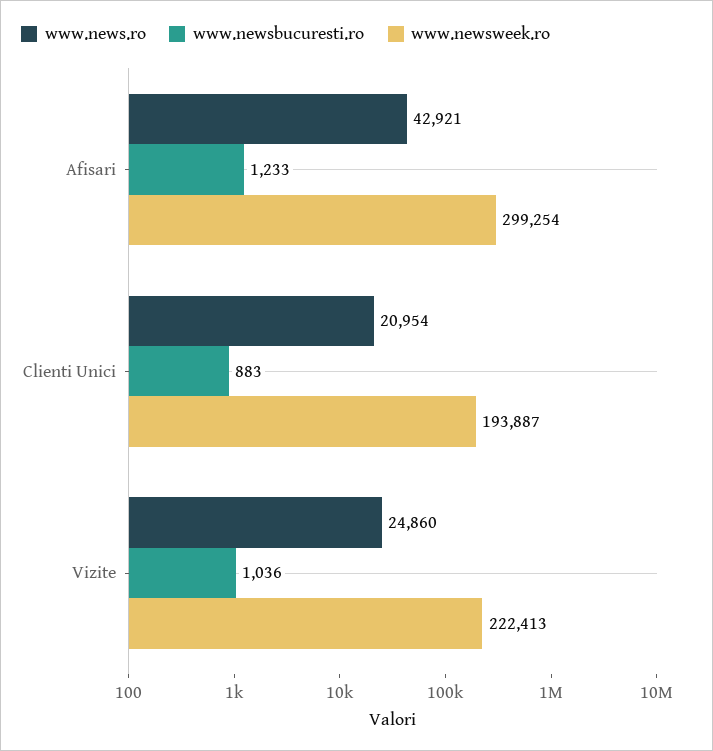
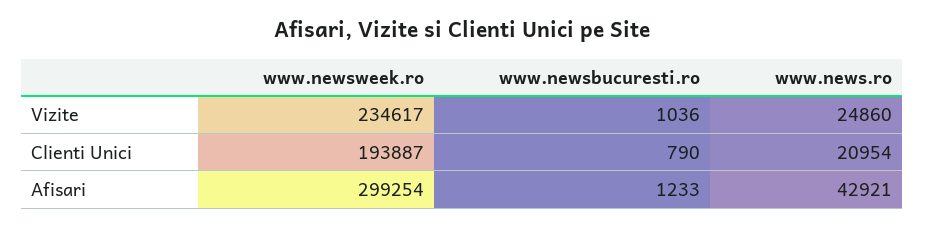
  {
    "www.news.ro": {
      "Afisari": 42921,
      "Clienti Unici": 20954,
      "Vizite": 24860
    },
    "www.newsbucuresti.ro": {
      "Afisari": 1233,
-     "Clienti Unici": 883,
+     "Clienti Unici": 790,
      "Vizite": 1036
    },
    "www.newsweek.ro": {
      "Afisari": 299254,
      "Clienti Unici": 193887,
-     "Vizite": 222413
+     "Vizite": 234617
    }
  }

